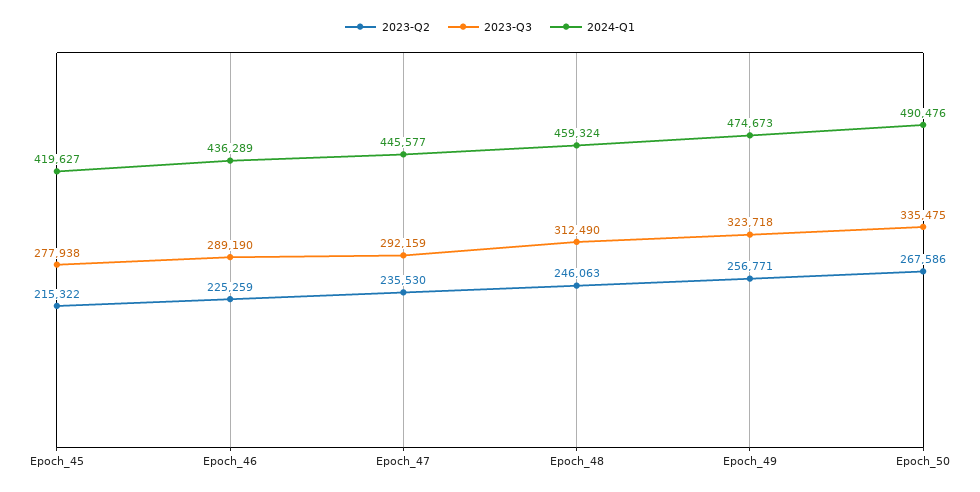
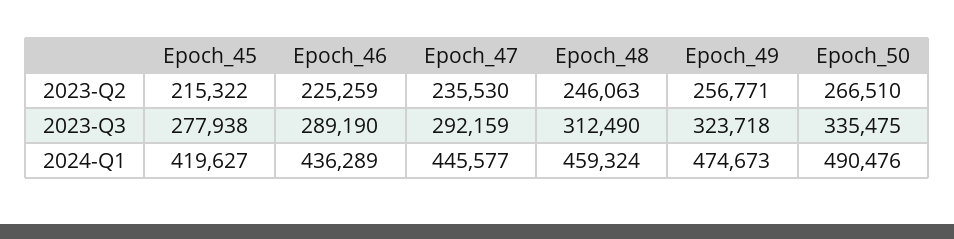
  {
    "2023-Q2": {
      "Epoch_45": 215322,
      "Epoch_46": 225259,
      "Epoch_47": 235530,
      "Epoch_48": 246063,
      "Epoch_49": 256771,
-     "Epoch_50": 267586
+     "Epoch_50": 266510
    },
    "2023-Q3": {
      "Epoch_45": 277938,
      "Epoch_46": 289190,
      "Epoch_47": 292159,
      "Epoch_48": 312490,
      "Epoch_49": 323718,
      "Epoch_50": 335475
    },
    "2024-Q1": {
      "Epoch_45": 419627,
      "Epoch_46": 436289,
      "Epoch_47": 445577,
      "Epoch_48": 459324,
      "Epoch_49": 474673,
      "Epoch_50": 490476
    }
  }

